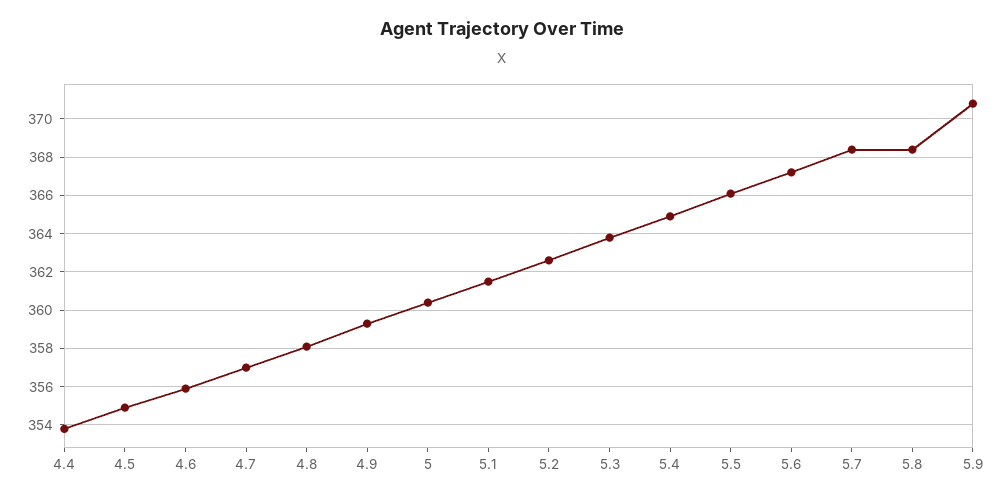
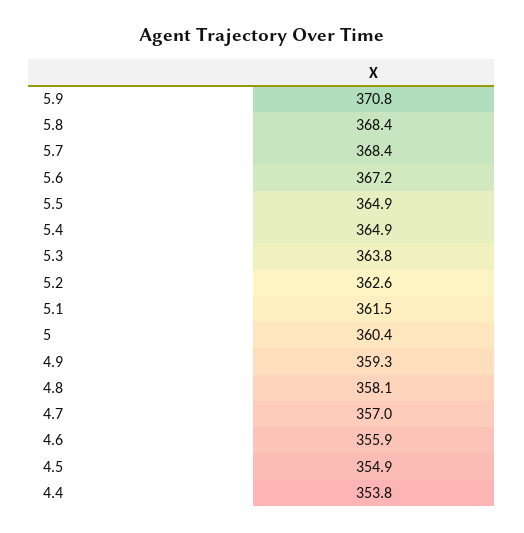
  {
    "4.4": 353.8,
    "4.5": 354.9,
    "4.6": 355.9,
    "4.7": 357,
    "4.8": 358.1,
    "4.9": 359.3,
    "5": 360.4,
    "5.1": 361.5,
    "5.2": 362.6,
    "5.3": 363.8,
    "5.4": 364.9,
-   "5.5": 366,
+   "5.5": 364.9,
    "5.6": 367.2,
    "5.7": 368.4,
    "5.8": 368.4,
    "5.9": 370.8
  }

